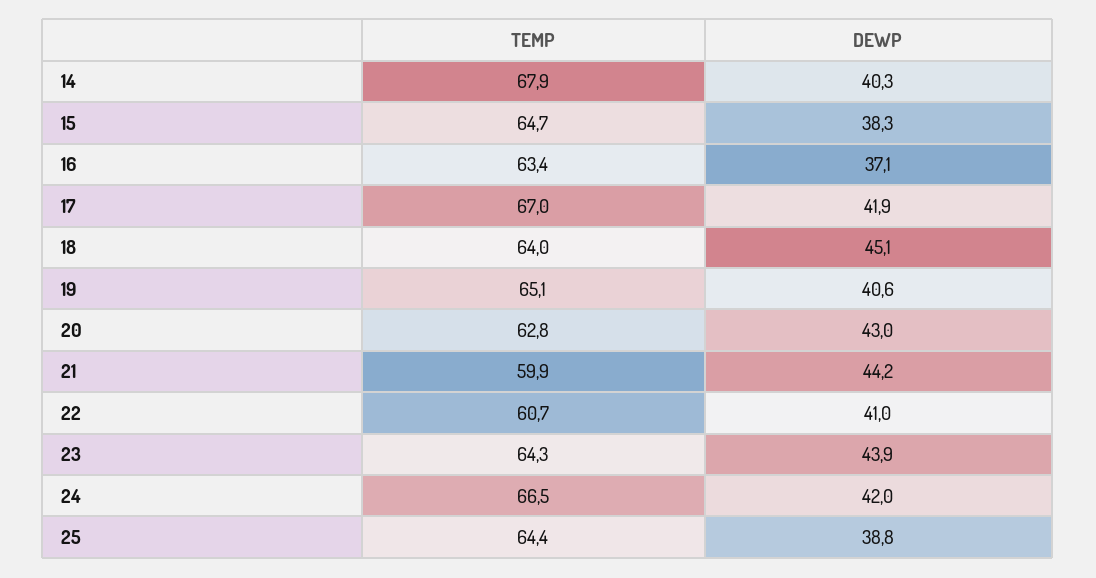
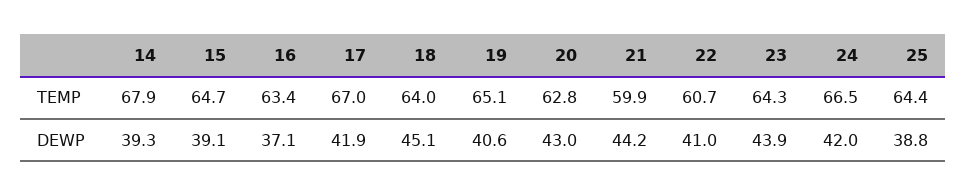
  {
    "TEMP": {
      "14": 67.9,
      "15": 64.7,
      "16": 63.4,
      "17": 67,
      "18": 64,
      "19": 65.1,
      "20": 62.8,
      "21": 59.9,
      "22": 60.7,
      "23": 64.3,
      "24": 66.5,
      "25": 64.4
    },
    "DEWP": {
-     "14": 40.3,
+     "14": 39.3,
-     "15": 38.3,
+     "15": 39.1,
      "16": 37.1,
      "17": 41.9,
      "18": 45.1,
      "19": 40.6,
      "20": 43,
      "21": 44.2,
      "22": 41,
      "23": 43.9,
      "24": 42,
      "25": 38.8
    }
  }

